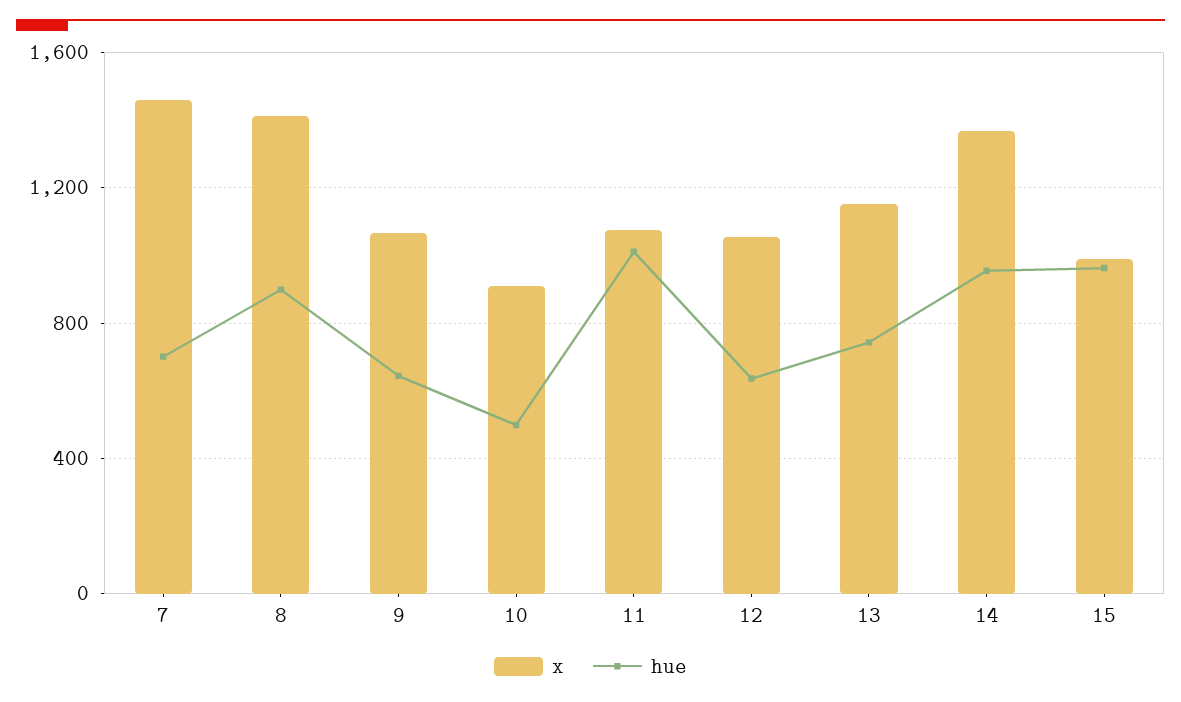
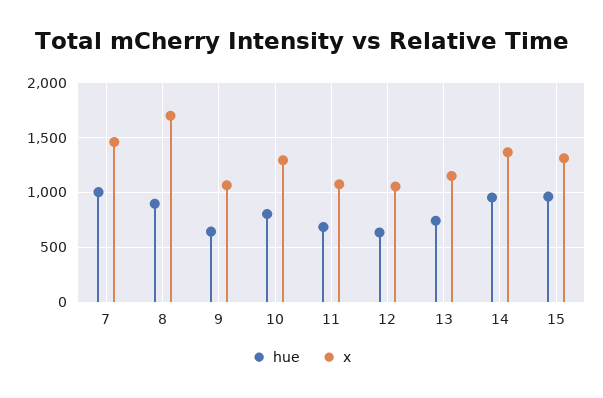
  {
    "x": {
      "7": 1450,
-     "8": 1400,
+     "8": 1700,
      "9": 1050,
-     "10": 900,
+     "10": 1300,
      "11": 1100,
      "12": 1050,
      "13": 1150,
      "14": 1350,
-     "15": 1000
+     "15": 1300
    },
    "hue": {
-     "7": 700,
+     "7": 1000,
      "8": 900,
      "9": 650,
-     "10": 500,
+     "10": 800,
-     "11": 1000,
+     "11": 700,
      "12": 650,
      "13": 750,
      "14": 950,
      "15": 950
    }
  }

